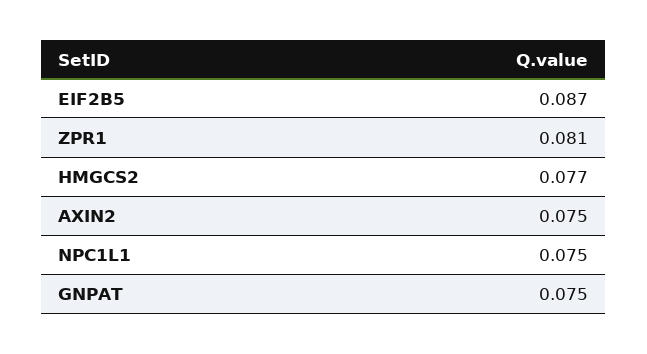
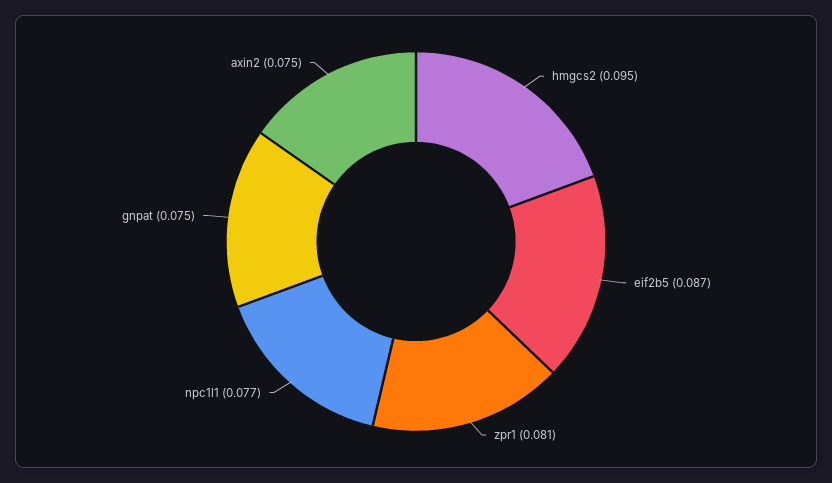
  {
    "EIF2B5": 0.087,
    "ZPR1": 0.081,
-   "HMGCS2": 0.077,
+   "HMGCS2": 0.095,
    "AXIN2": 0.075,
-   "NPC1L1": 0.075,
+   "NPC1L1": 0.077,
    "GNPAT": 0.075
  }

